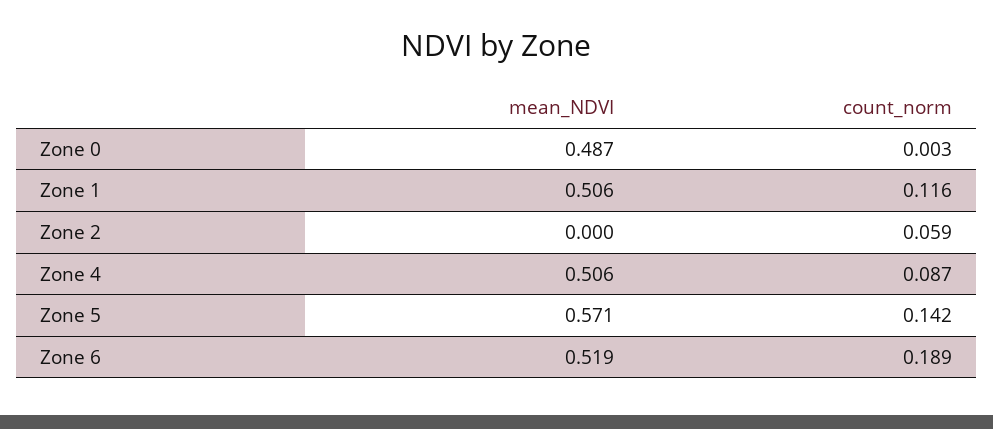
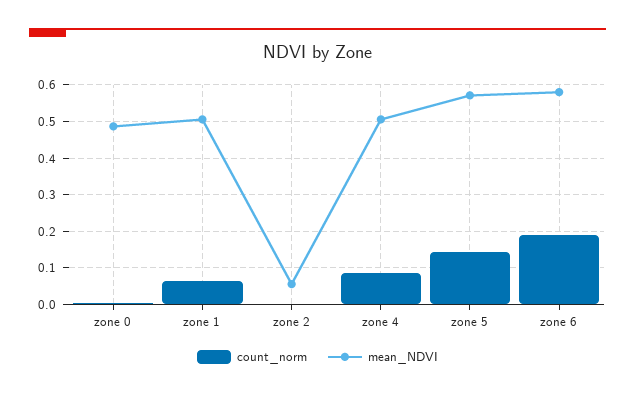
  {
    "mean_NDVI": {
      "Zone 0": 0.487,
      "Zone 1": 0.506,
-     "Zone 2": 0,
+     "Zone 2": 0.06,
      "Zone 4": 0.506,
      "Zone 5": 0.571,
-     "Zone 6": 0.519
+     "Zone 6": 0.58
    },
    "count_norm": {
      "Zone 0": 0.003,
-     "Zone 1": 0.116,
+     "Zone 1": 0.06,
-     "Zone 2": 0.059,
+     "Zone 2": 0,
      "Zone 4": 0.087,
      "Zone 5": 0.142,
      "Zone 6": 0.189
    }
  }

